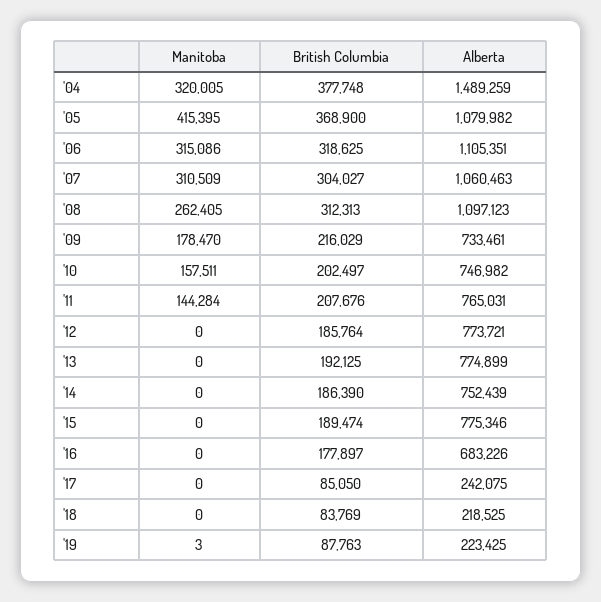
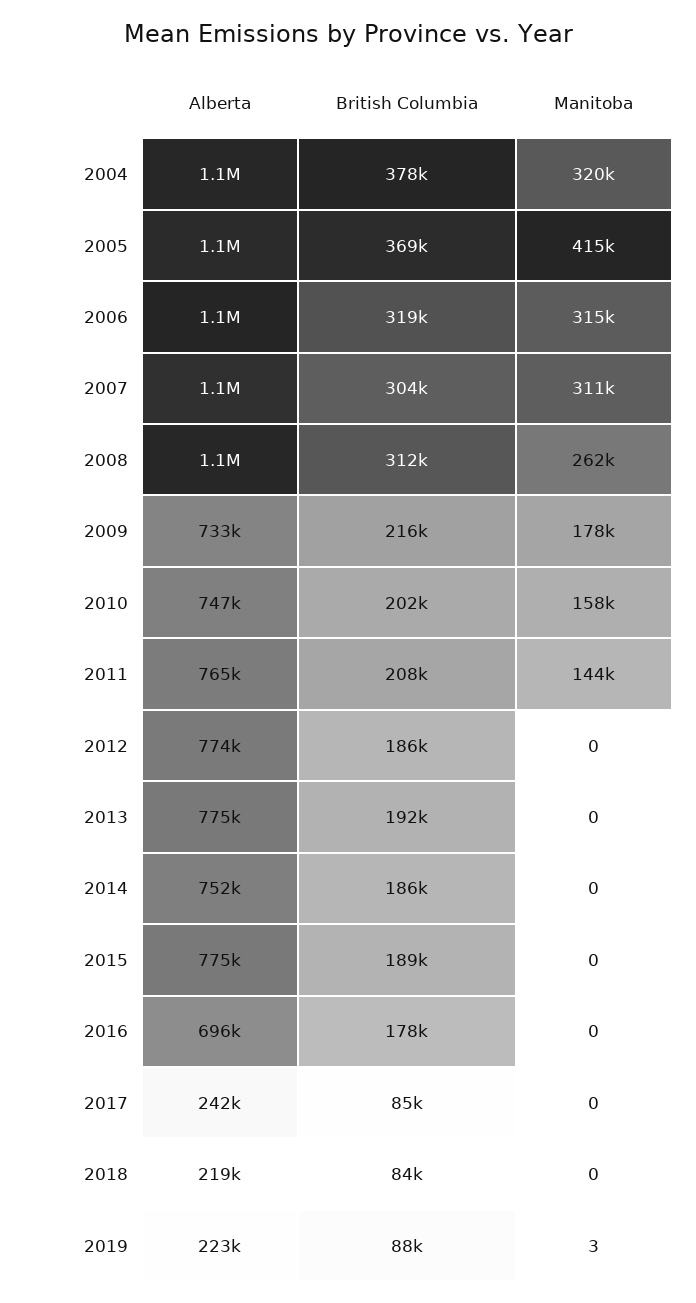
  {
    "Manitoba": {
      "'04": 320005,
      "'05": 415395,
      "'06": 315086,
      "'07": 310509,
      "'08": 262405,
      "'09": 178470,
      "'10": 157511,
      "'11": 144284,
      "'12": 0,
      "'13": 0,
      "'14": 0,
      "'15": 0,
      "'16": 0,
      "'17": 0,
      "'18": 0,
      "'19": 3
    },
    "British Columbia": {
      "'04": 377748,
      "'05": 368900,
      "'06": 318625,
      "'07": 304027,
      "'08": 312313,
      "'09": 216029,
      "'10": 202497,
      "'11": 207676,
      "'12": 185764,
      "'13": 192125,
      "'14": 186390,
      "'15": 189474,
      "'16": 177897,
      "'17": 85050,
      "'18": 83769,
      "'19": 87763
    },
    "Alberta": {
-     "'04": 1489259,
+     "'04": 1100000,
      "'05": 1079982,
      "'06": 1105351,
      "'07": 1060463,
      "'08": 1097123,
      "'09": 733461,
      "'10": 746982,
      "'11": 765031,
      "'12": 773721,
      "'13": 774899,
      "'14": 752439,
      "'15": 775346,
-     "'16": 683226,
+     "'16": 696000,
      "'17": 242075,
      "'18": 218525,
      "'19": 223425
    }
  }

